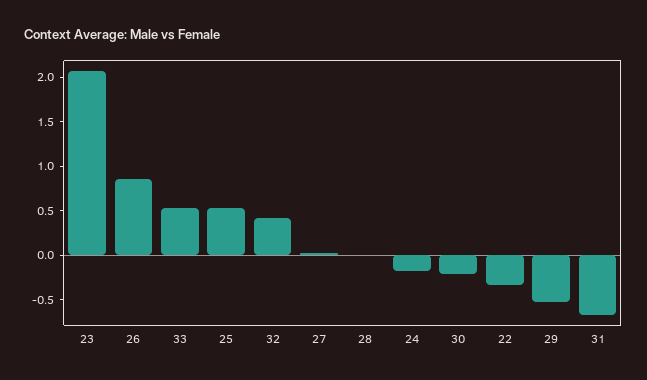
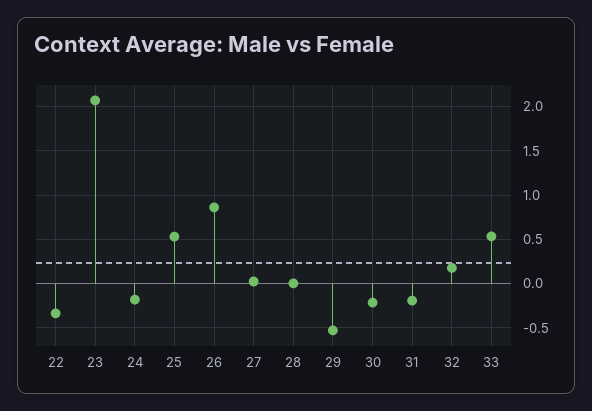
  {
    "23": 2.1,
    "26": 0.9,
    "33": 0.5,
    "25": 0.5,
-   "32": 0.4,
+   "32": 0.2,
    "27": 0,
    "28": 0,
    "24": -0.2,
    "30": -0.2,
    "22": -0.3,
    "29": -0.5,
-   "31": -0.7
+   "31": -0.2
  }

